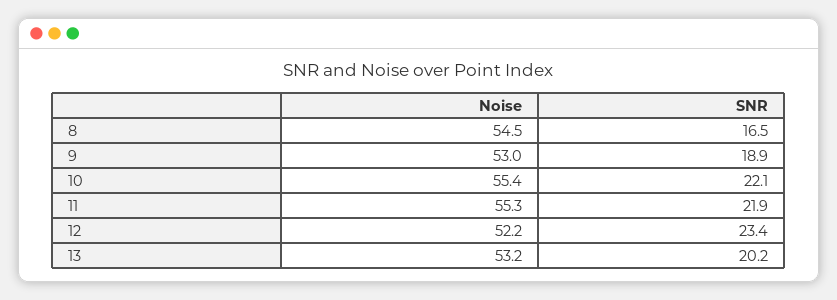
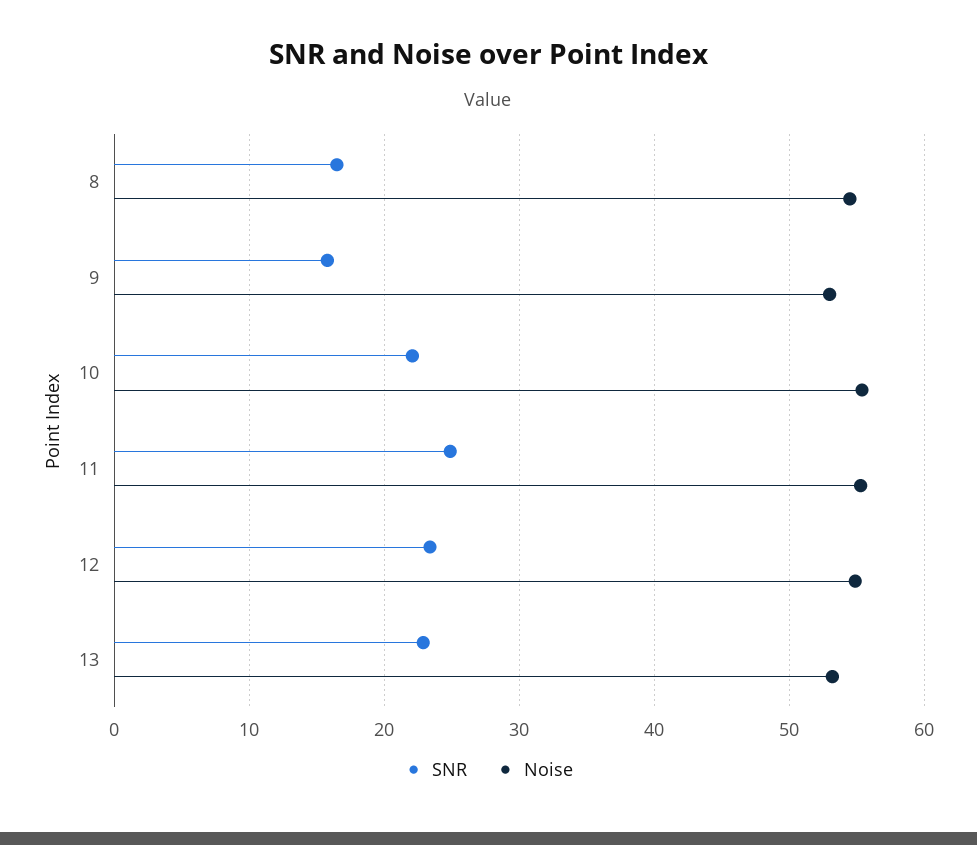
  {
    "Noise": {
      "8": 54.5,
      "9": 53,
      "10": 55.4,
      "11": 55.3,
-     "12": 52.2,
+     "12": 55,
      "13": 53.2
    },
    "SNR": {
      "8": 16.5,
-     "9": 18.9,
+     "9": 16,
      "10": 22.1,
-     "11": 21.9,
+     "11": 25,
      "12": 23.4,
-     "13": 20.2
+     "13": 23
    }
  }

